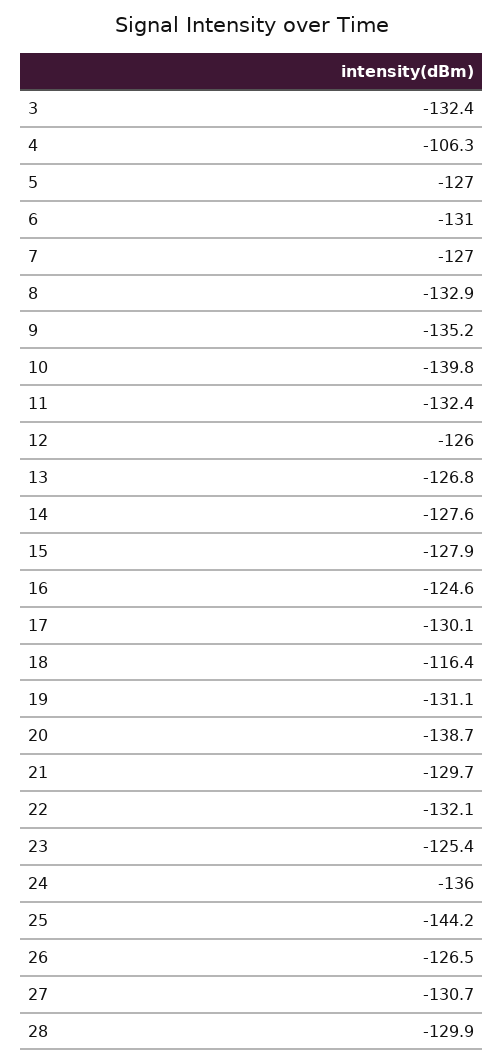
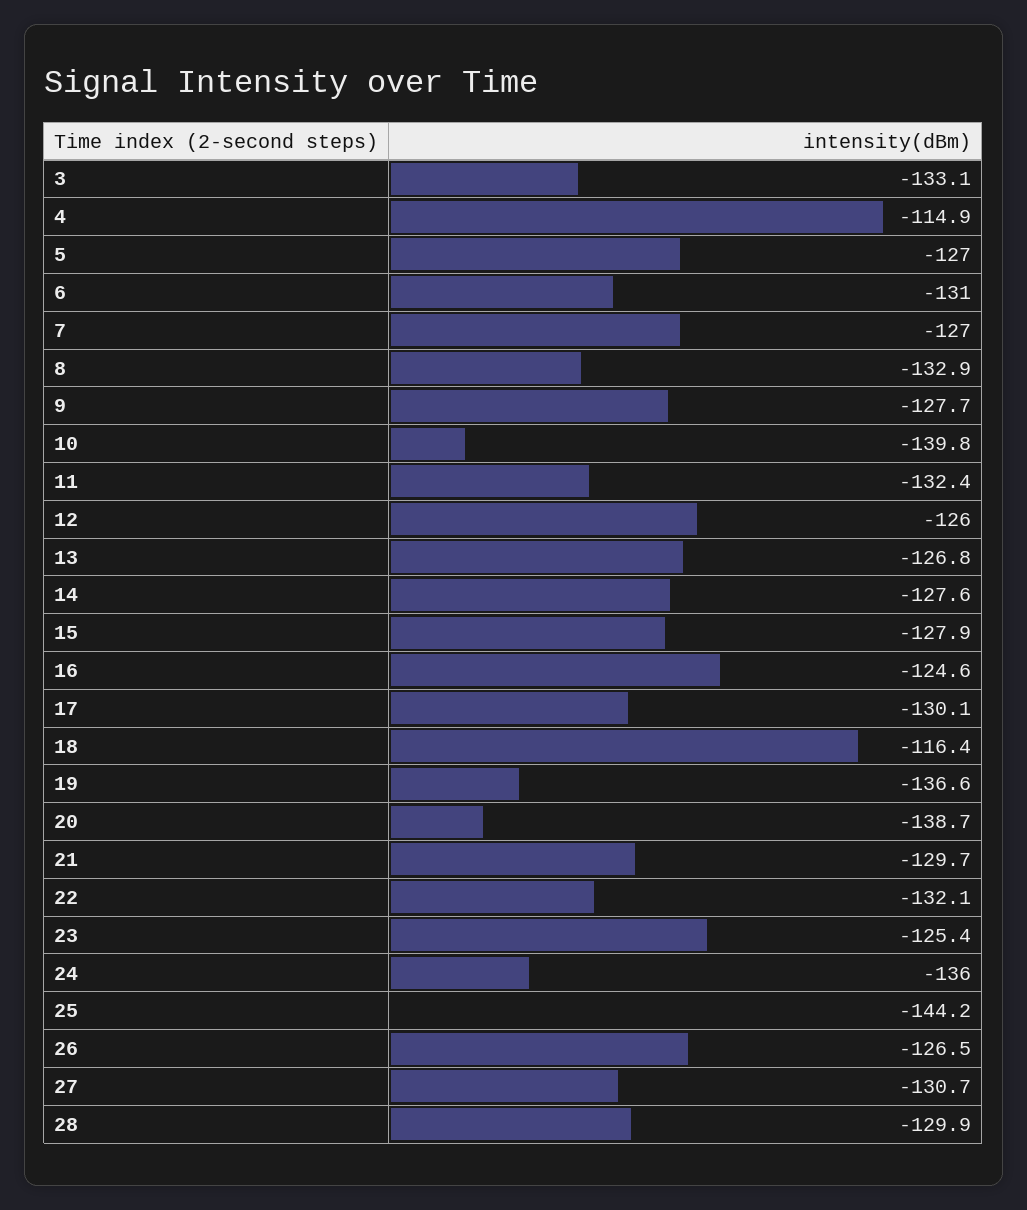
  {
-   "3": -132.4,
+   "3": -133.1,
-   "4": -106.3,
+   "4": -114.9,
    "5": -127,
    "6": -131,
    "7": -127,
    "8": -132.9,
-   "9": -135.2,
+   "9": -127.7,
    "10": -139.8,
    "11": -132.4,
    "12": -126,
    "13": -126.8,
    "14": -127.6,
    "15": -127.9,
    "16": -124.6,
    "17": -130.1,
    "18": -116.4,
-   "19": -131.1,
+   "19": -136.6,
    "20": -138.7,
    "21": -129.7,
    "22": -132.1,
    "23": -125.4,
    "24": -136,
    "25": -144.2,
    "26": -126.5,
    "27": -130.7,
    "28": -129.9
  }

